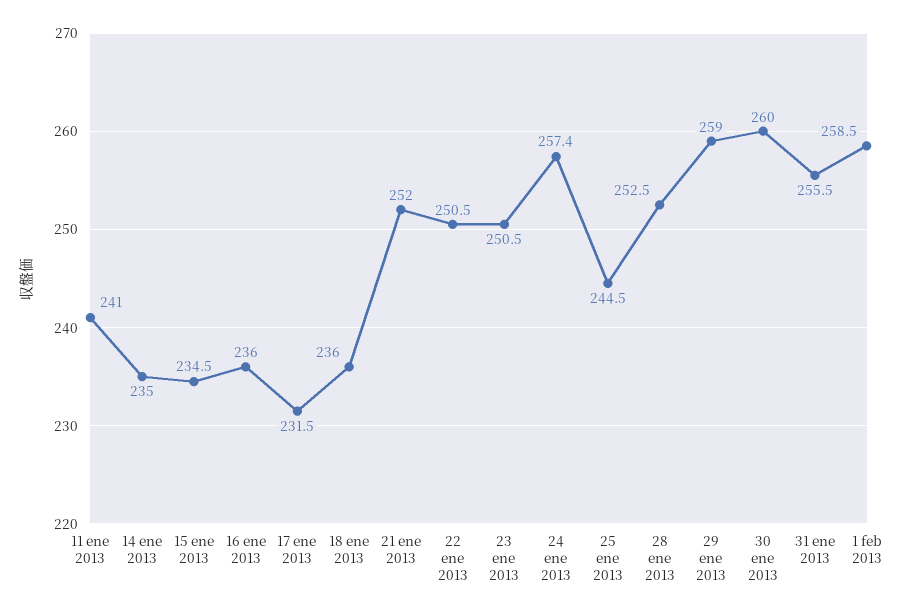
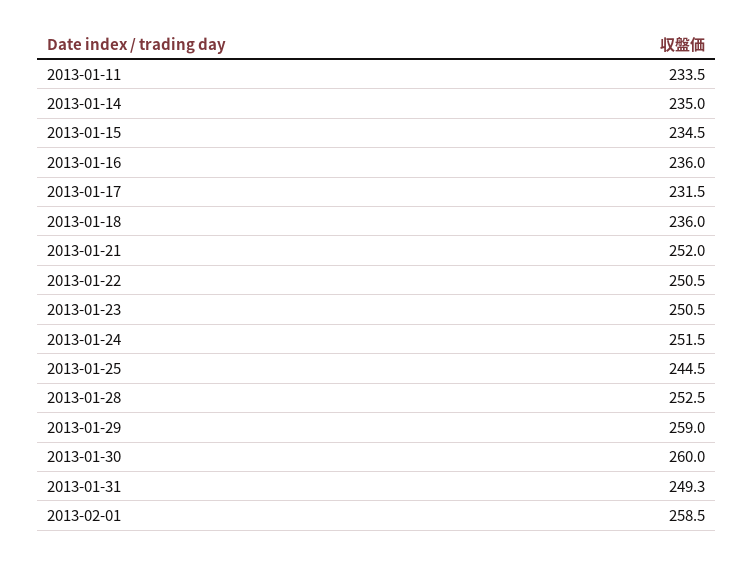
  {
-   "11 ene 2013": 241,
+   "11 ene 2013": 233.5,
    "14 ene 2013": 235,
    "15 ene 2013": 234.5,
    "16 ene 2013": 236,
    "17 ene 2013": 231.5,
    "18 ene 2013": 236,
    "21 ene 2013": 252,
    "22 ene 2013": 250.5,
    "23 ene 2013": 250.5,
-   "24 ene 2013": 257.4,
+   "24 ene 2013": 251.5,
    "25 ene 2013": 244.5,
    "28 ene 2013": 252.5,
    "29 ene 2013": 259,
    "30 ene 2013": 260,
-   "31 ene 2013": 255.5,
+   "31 ene 2013": 249.3,
    "1 feb 2013": 258.5
  }

